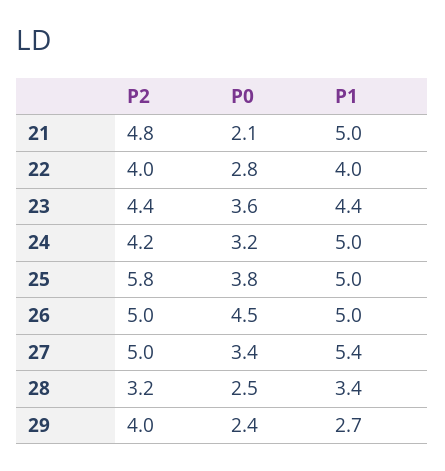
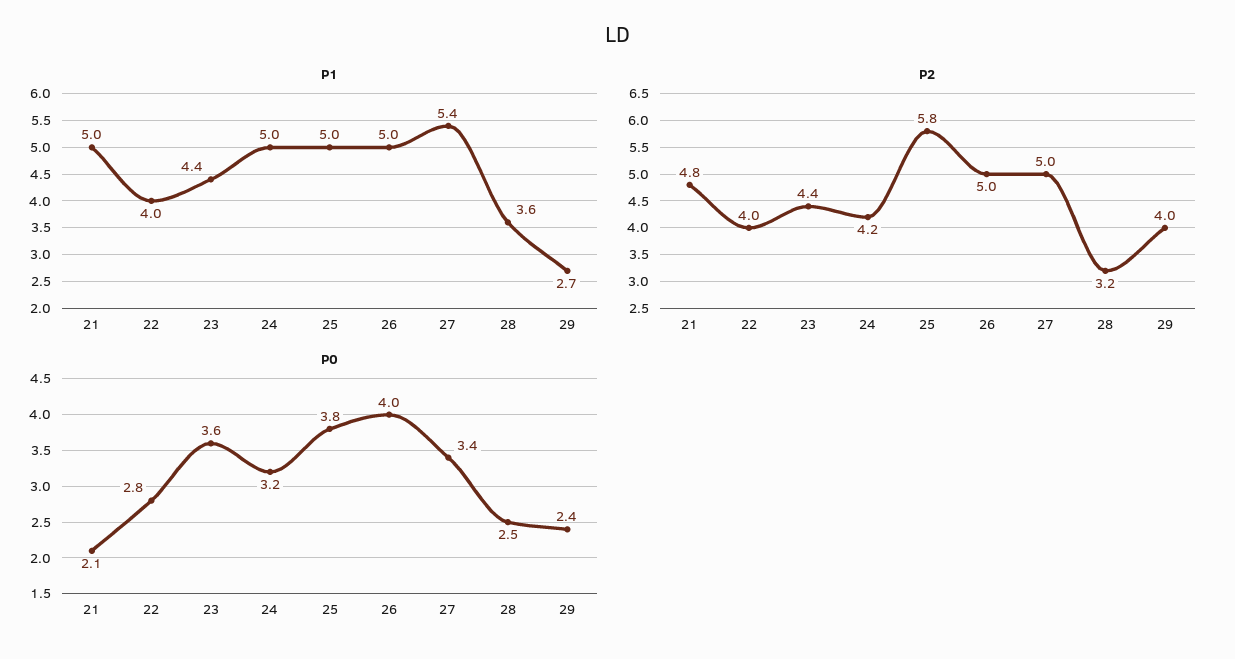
  {
    "P2": {
      "21": 4.8,
      "22": 4,
      "23": 4.4,
      "24": 4.2,
      "25": 5.8,
      "26": 5,
      "27": 5,
      "28": 3.2,
      "29": 4
    },
    "P0": {
      "21": 2.1,
      "22": 2.8,
      "23": 3.6,
      "24": 3.2,
      "25": 3.8,
-     "26": 4.5,
+     "26": 4,
      "27": 3.4,
      "28": 2.5,
      "29": 2.4
    },
    "P1": {
      "21": 5,
      "22": 4,
      "23": 4.4,
      "24": 5,
      "25": 5,
      "26": 5,
      "27": 5.4,
-     "28": 3.4,
+     "28": 3.6,
      "29": 2.7
    }
  }

